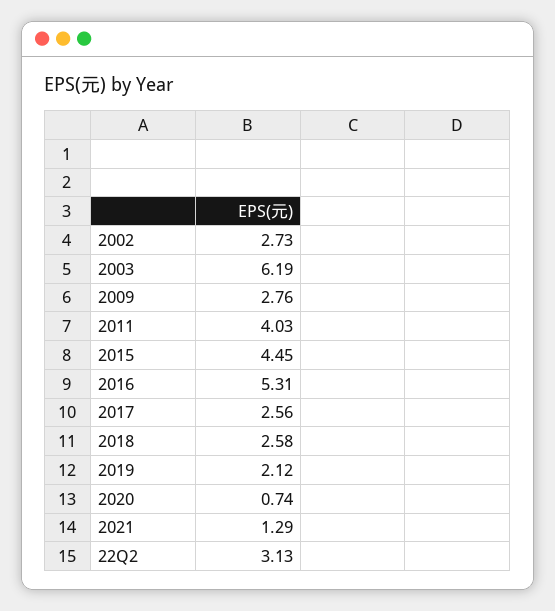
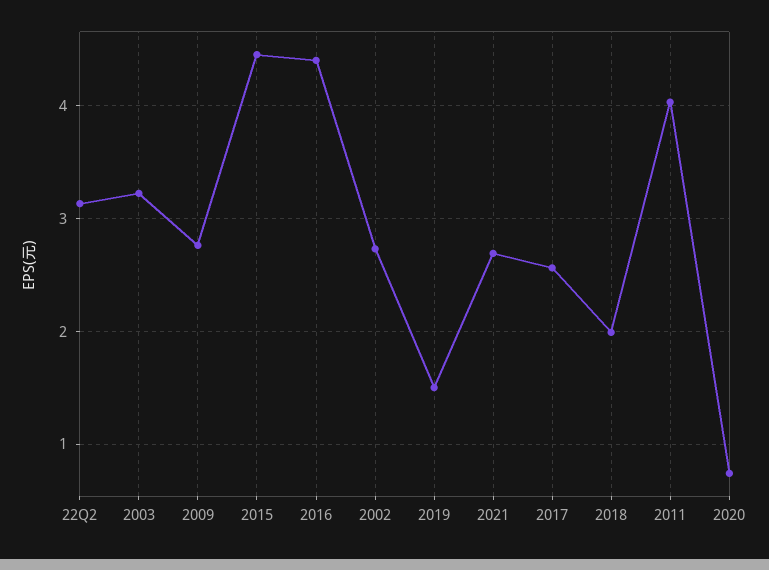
  {
    "2002": 2.73,
-   "2003": 6.19,
+   "2003": 3.2,
    "2009": 2.76,
    "2011": 4.03,
    "2015": 4.45,
-   "2016": 5.31,
+   "2016": 4.4,
    "2017": 2.56,
-   "2018": 2.58,
+   "2018": 2,
-   "2019": 2.12,
+   "2019": 1.5,
    "2020": 0.74,
-   "2021": 1.29,
+   "2021": 2.7,
    "22Q2": 3.13
  }

